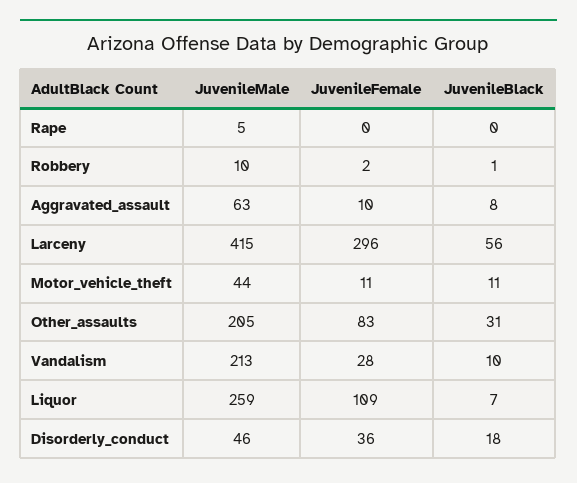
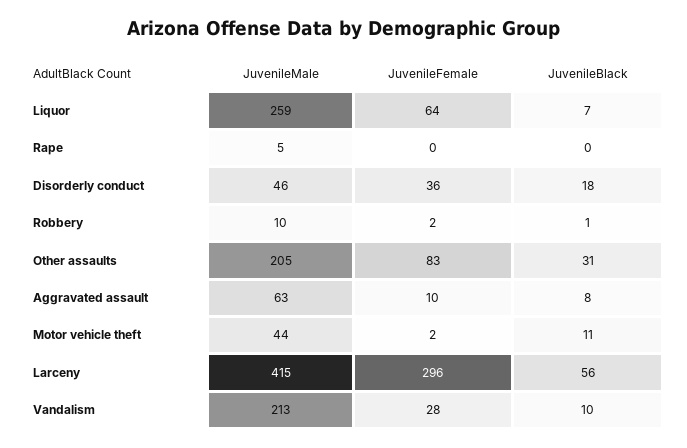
  {
    "JuvenileMale": {
      "Rape": 5,
      "Robbery": 10,
      "Aggravated_assault": 63,
      "Larceny": 415,
      "Motor_vehicle_theft": 44,
      "Other_assaults": 205,
      "Vandalism": 213,
      "Liquor": 259,
      "Disorderly_conduct": 46
    },
    "JuvenileFemale": {
      "Rape": 0,
      "Robbery": 2,
      "Aggravated_assault": 10,
      "Larceny": 296,
-     "Motor_vehicle_theft": 11,
+     "Motor_vehicle_theft": 2,
      "Other_assaults": 83,
      "Vandalism": 28,
-     "Liquor": 109,
+     "Liquor": 64,
      "Disorderly_conduct": 36
    },
    "JuvenileBlack": {
      "Rape": 0,
      "Robbery": 1,
      "Aggravated_assault": 8,
      "Larceny": 56,
      "Motor_vehicle_theft": 11,
      "Other_assaults": 31,
      "Vandalism": 10,
      "Liquor": 7,
      "Disorderly_conduct": 18
    }
  }

